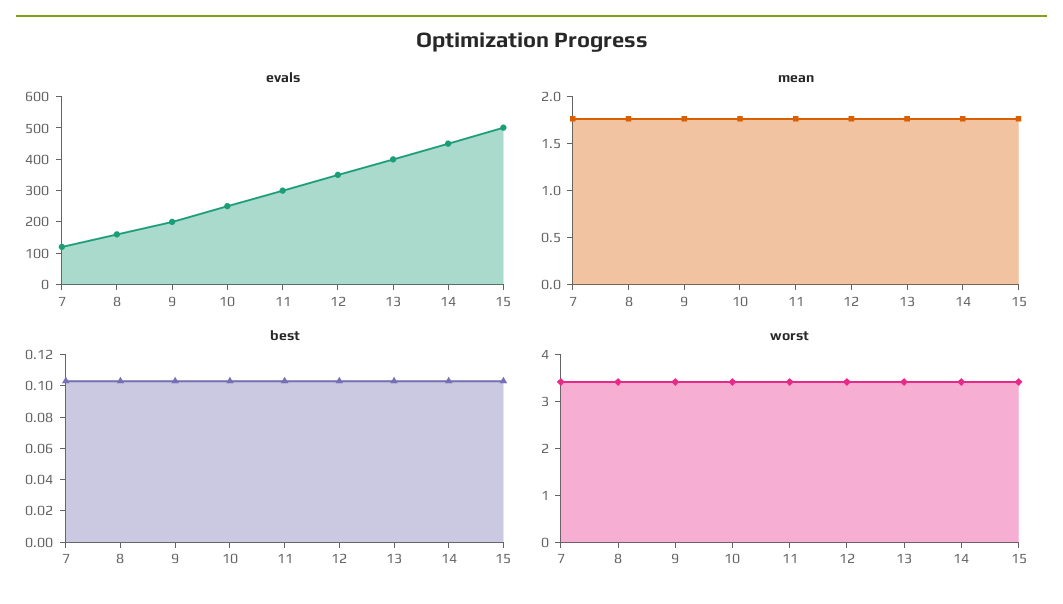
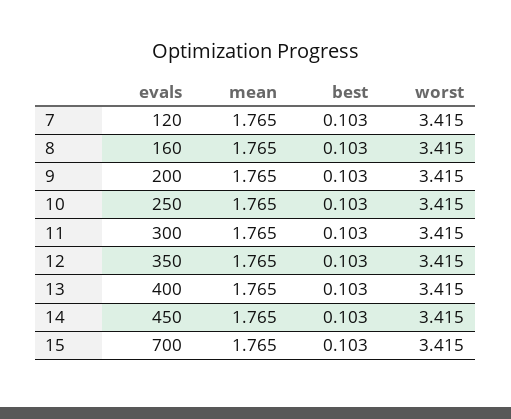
  {
    "evals": {
      "7": 120,
      "8": 160,
      "9": 200,
      "10": 250,
      "11": 300,
      "12": 350,
      "13": 400,
      "14": 450,
-     "15": 500
+     "15": 700
    },
    "mean": {
      "7": 1.765,
      "8": 1.765,
      "9": 1.765,
      "10": 1.765,
      "11": 1.765,
      "12": 1.765,
      "13": 1.765,
      "14": 1.765,
      "15": 1.765
    },
    "best": {
      "7": 0.103,
      "8": 0.103,
      "9": 0.103,
      "10": 0.103,
      "11": 0.103,
      "12": 0.103,
      "13": 0.103,
      "14": 0.103,
      "15": 0.103
    },
    "worst": {
      "7": 3.415,
      "8": 3.415,
      "9": 3.415,
      "10": 3.415,
      "11": 3.415,
      "12": 3.415,
      "13": 3.415,
      "14": 3.415,
      "15": 3.415
    }
  }

